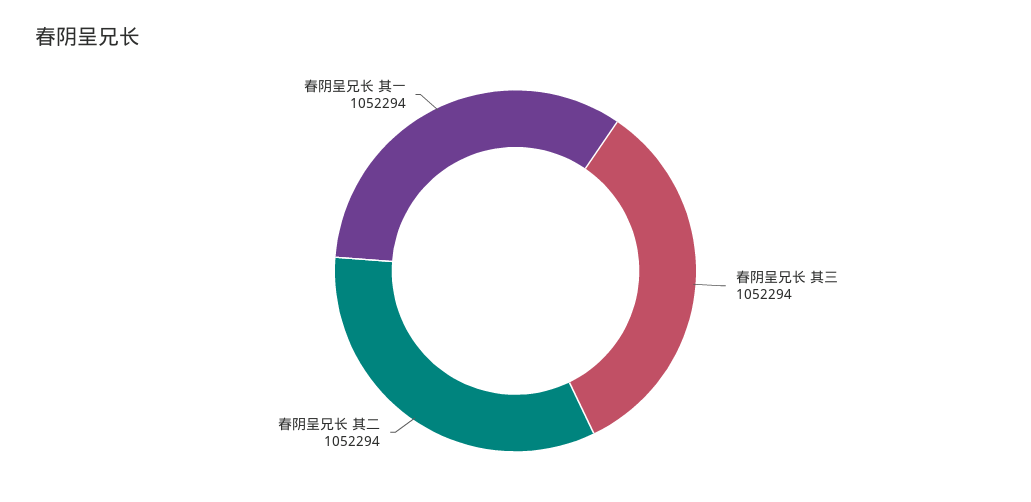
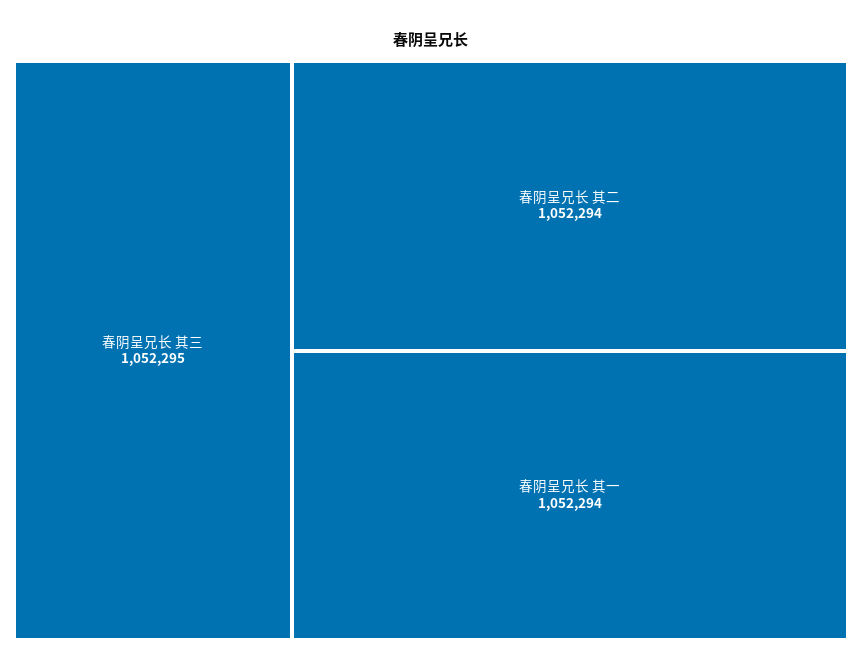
  {
-   "春阴呈兄长 其三": 1052294,
+   "春阴呈兄长 其三": 1052295,
    "春阴呈兄长 其二": 1052294,
    "春阴呈兄长 其一": 1052294
  }

